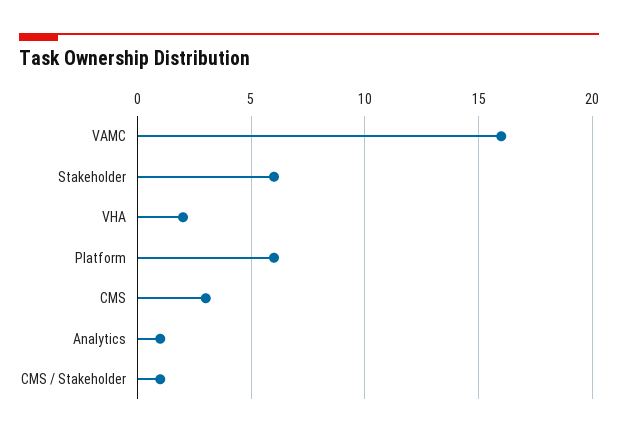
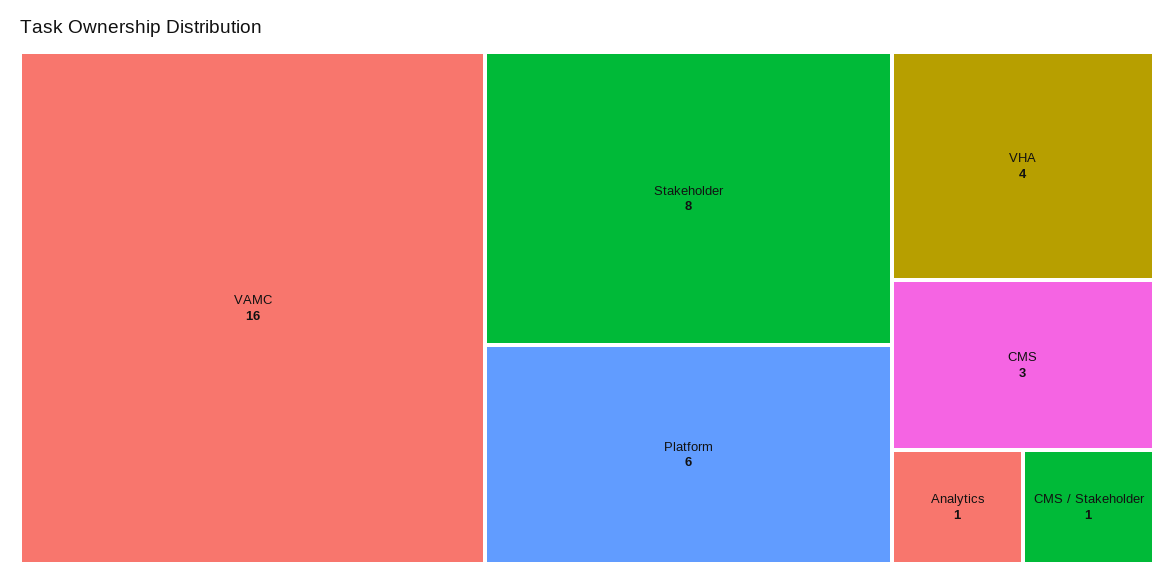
  {
    "VAMC": 16,
-   "Stakeholder": 6,
+   "Stakeholder": 8,
-   "VHA": 2,
+   "VHA": 4,
    "Platform": 6,
    "CMS": 3,
    "Analytics": 1,
    "CMS / Stakeholder": 1
  }

